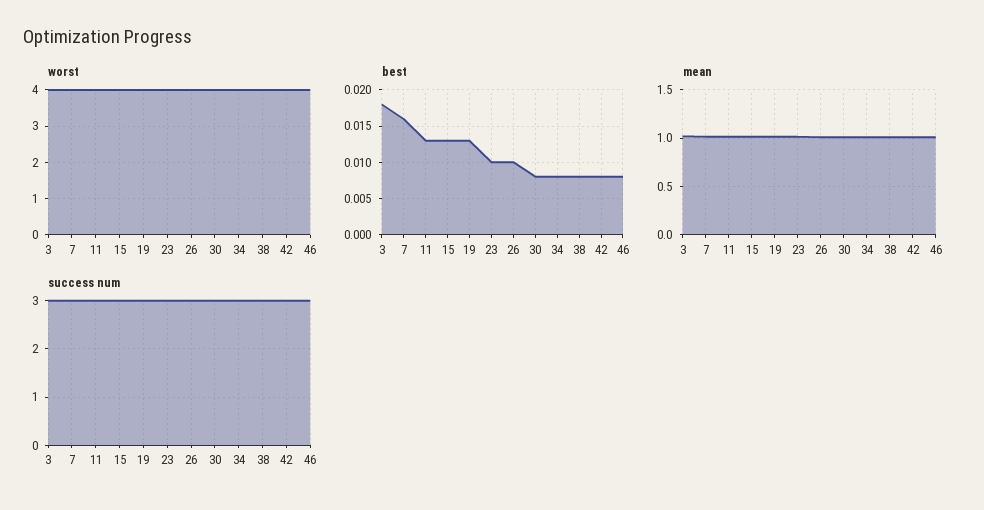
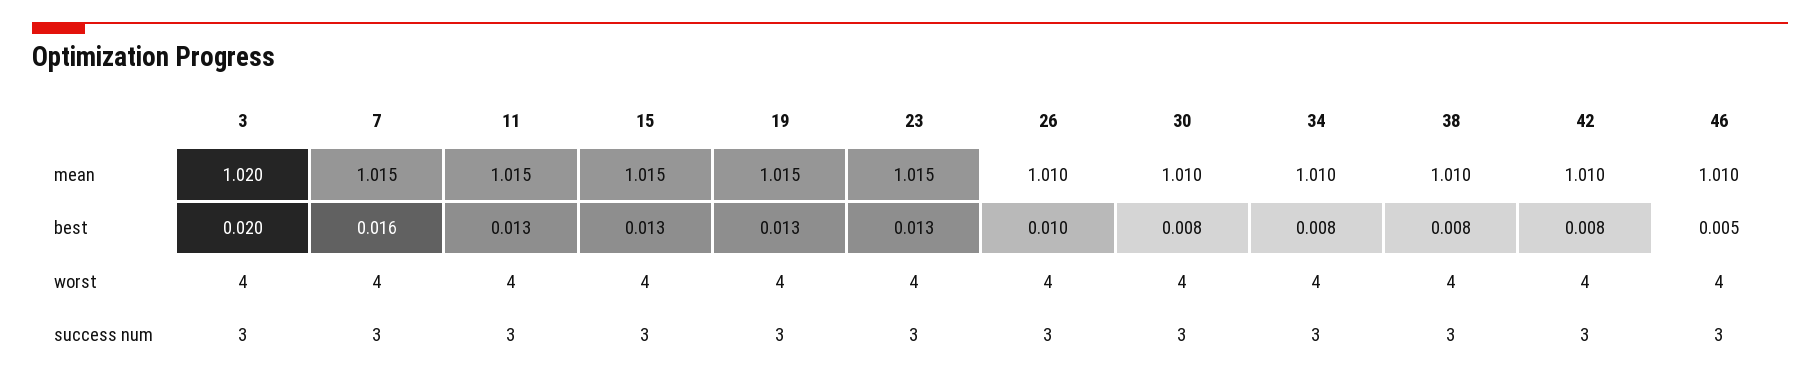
  {
    "worst": {
      "3": 4,
      "7": 4,
      "11": 4,
      "15": 4,
      "19": 4,
      "23": 4,
      "26": 4,
      "30": 4,
      "34": 4,
      "38": 4,
      "42": 4,
      "46": 4
    },
    "best": {
-     "3": 0.018,
+     "3": 0.02,
      "7": 0.016,
      "11": 0.013,
      "15": 0.013,
      "19": 0.013,
-     "23": 0.01,
+     "23": 0.013,
      "26": 0.01,
      "30": 0.008,
      "34": 0.008,
      "38": 0.008,
      "42": 0.008,
-     "46": 0.008
+     "46": 0.005
    },
    "mean": {
      "3": 1.02,
      "7": 1.015,
      "11": 1.015,
      "15": 1.015,
      "19": 1.015,
      "23": 1.015,
      "26": 1.01,
      "30": 1.01,
      "34": 1.01,
      "38": 1.01,
      "42": 1.01,
      "46": 1.01
    },
    "success num": {
      "3": 3,
      "7": 3,
      "11": 3,
      "15": 3,
      "19": 3,
      "23": 3,
      "26": 3,
      "30": 3,
      "34": 3,
      "38": 3,
      "42": 3,
      "46": 3
    }
  }

